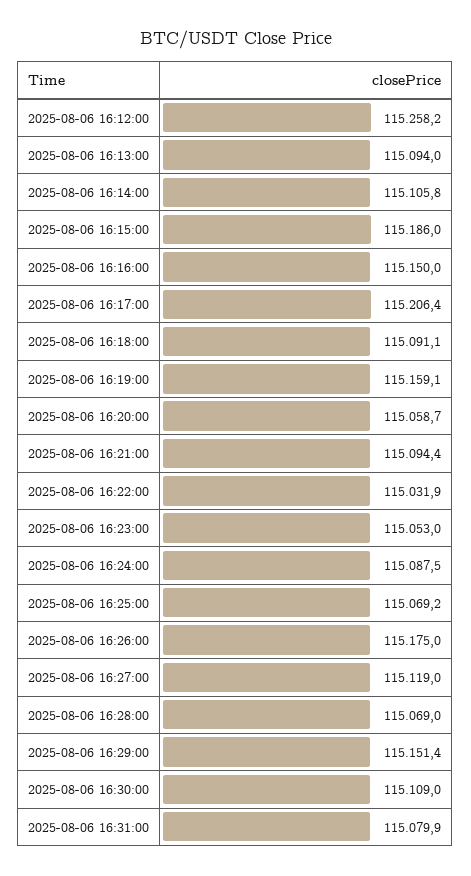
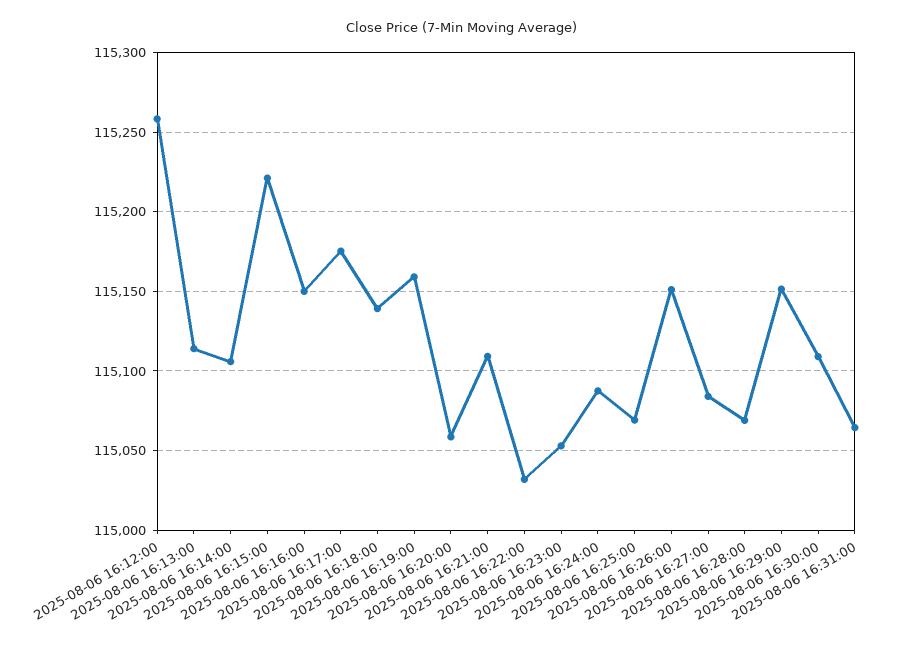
  {
    "2025-08-06 16:12:00": 115258.2,
-   "2025-08-06 16:13:00": 115094,
+   "2025-08-06 16:13:00": 115115,
    "2025-08-06 16:14:00": 115105.8,
-   "2025-08-06 16:15:00": 115186,
+   "2025-08-06 16:15:00": 115220,
    "2025-08-06 16:16:00": 115150,
-   "2025-08-06 16:17:00": 115206.4,
+   "2025-08-06 16:17:00": 115175,
-   "2025-08-06 16:18:00": 115091.1,
+   "2025-08-06 16:18:00": 115140,
    "2025-08-06 16:19:00": 115159.1,
    "2025-08-06 16:20:00": 115058.7,
-   "2025-08-06 16:21:00": 115094.4,
+   "2025-08-06 16:21:00": 115110,
    "2025-08-06 16:22:00": 115031.9,
    "2025-08-06 16:23:00": 115053,
    "2025-08-06 16:24:00": 115087.5,
    "2025-08-06 16:25:00": 115069.2,
-   "2025-08-06 16:26:00": 115175,
+   "2025-08-06 16:26:00": 115150,
-   "2025-08-06 16:27:00": 115119,
+   "2025-08-06 16:27:00": 115085,
    "2025-08-06 16:28:00": 115069,
    "2025-08-06 16:29:00": 115151.4,
    "2025-08-06 16:30:00": 115109,
-   "2025-08-06 16:31:00": 115079.9
+   "2025-08-06 16:31:00": 115065
  }

